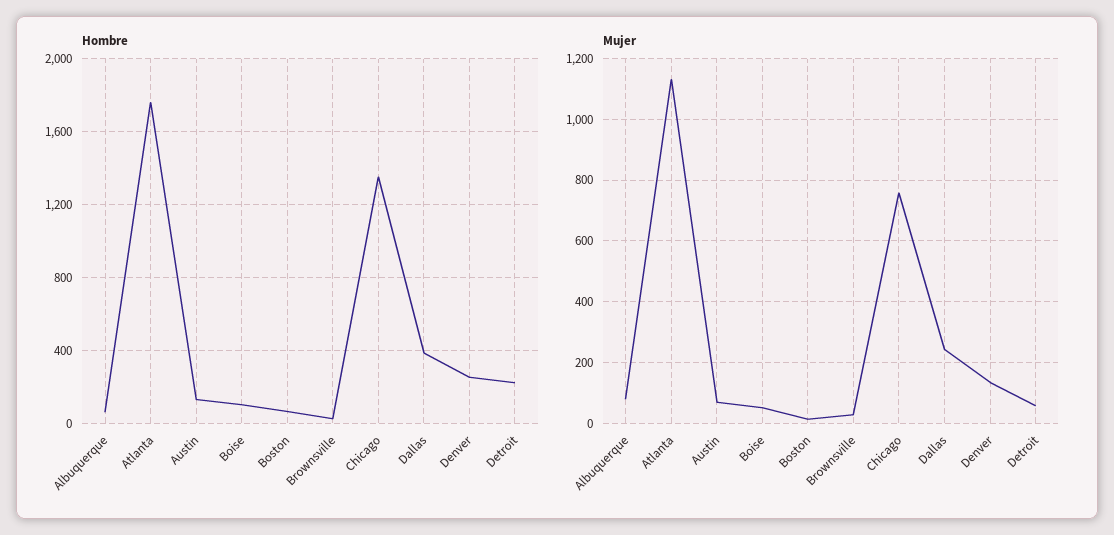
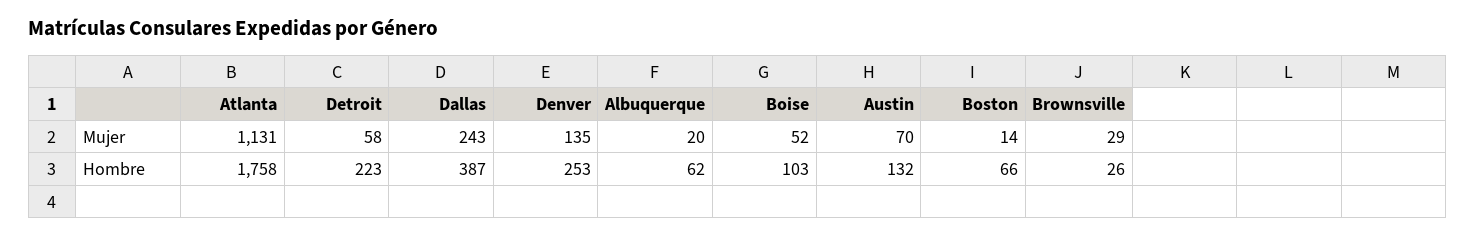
  {
    "Hombre": {
      "Albuquerque": 62,
      "Atlanta": 1758,
      "Austin": 132,
      "Boise": 103,
      "Boston": 66,
      "Brownsville": 26,
-     "Chicago": 1350,
      "Dallas": 387,
      "Denver": 253,
      "Detroit": 223
    },
    "Mujer": {
-     "Albuquerque": 80,
+     "Albuquerque": 20,
      "Atlanta": 1131,
      "Austin": 70,
      "Boise": 52,
      "Boston": 14,
      "Brownsville": 29,
-     "Chicago": 760,
      "Dallas": 243,
      "Denver": 135,
      "Detroit": 58
    }
  }

